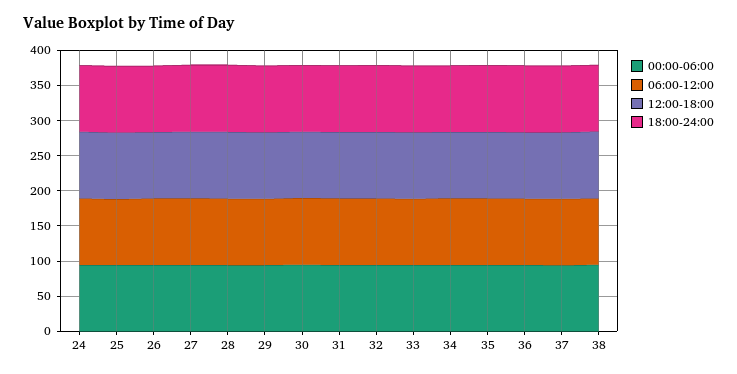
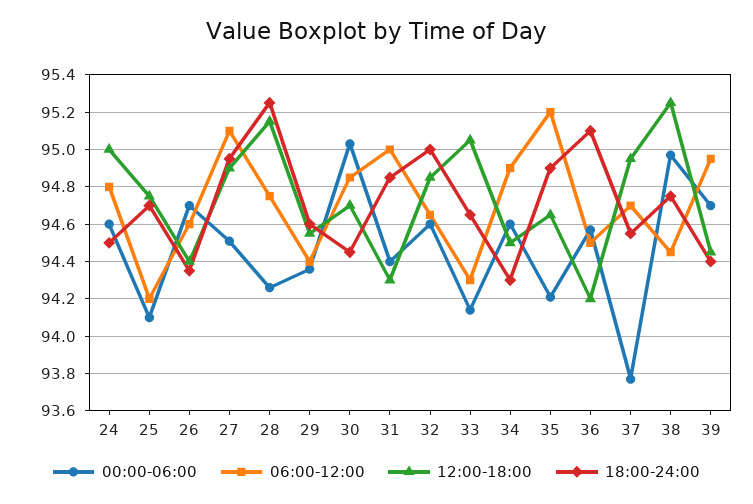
  {
    "00:00-06:00": {
      "24": 94.6,
      "25": 94.1,
      "26": 94.7,
      "27": 94.5,
      "28": 94.25,
      "29": 94.35,
      "30": 95.05,
      "31": 94.4,
      "32": 94.6,
      "33": 94.15,
      "34": 94.6,
      "35": 94.2,
      "36": 94.55,
      "37": 93.75,
-     "38": 94.95
+     "38": 94.95,
+     "39": 94.7
    },
    "06:00-12:00": {
      "24": 94.8,
      "25": 94.2,
      "26": 94.6,
      "27": 95.1,
      "28": 94.75,
      "29": 94.4,
      "30": 94.85,
      "31": 95,
      "32": 94.65,
      "33": 94.3,
      "34": 94.9,
      "35": 95.2,
      "36": 94.5,
      "37": 94.7,
-     "38": 94.45
+     "38": 94.45,
+     "39": 94.95
    },
    "12:00-18:00": {
      "24": 95,
      "25": 94.75,
      "26": 94.4,
      "27": 94.9,
      "28": 95.15,
      "29": 94.55,
      "30": 94.7,
      "31": 94.3,
      "32": 94.85,
      "33": 95.05,
      "34": 94.5,
      "35": 94.65,
      "36": 94.2,
      "37": 94.95,
-     "38": 95.25
+     "38": 95.25,
+     "39": 94.45
    },
    "18:00-24:00": {
      "24": 94.5,
      "25": 94.7,
      "26": 94.35,
      "27": 94.95,
      "28": 95.25,
      "29": 94.6,
      "30": 94.45,
      "31": 94.85,
      "32": 95,
      "33": 94.65,
      "34": 94.3,
      "35": 94.9,
      "36": 95.1,
      "37": 94.55,
-     "38": 94.75
+     "38": 94.75,
+     "39": 94.4
    }
  }

